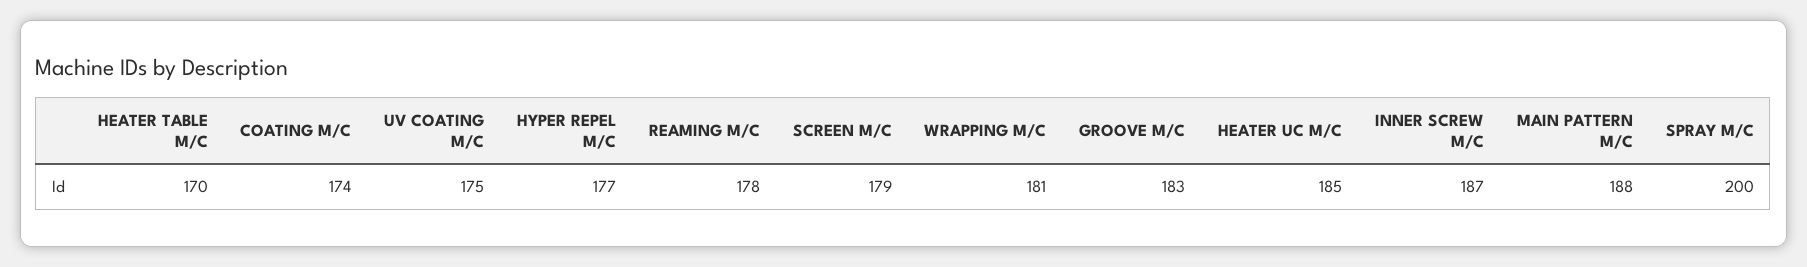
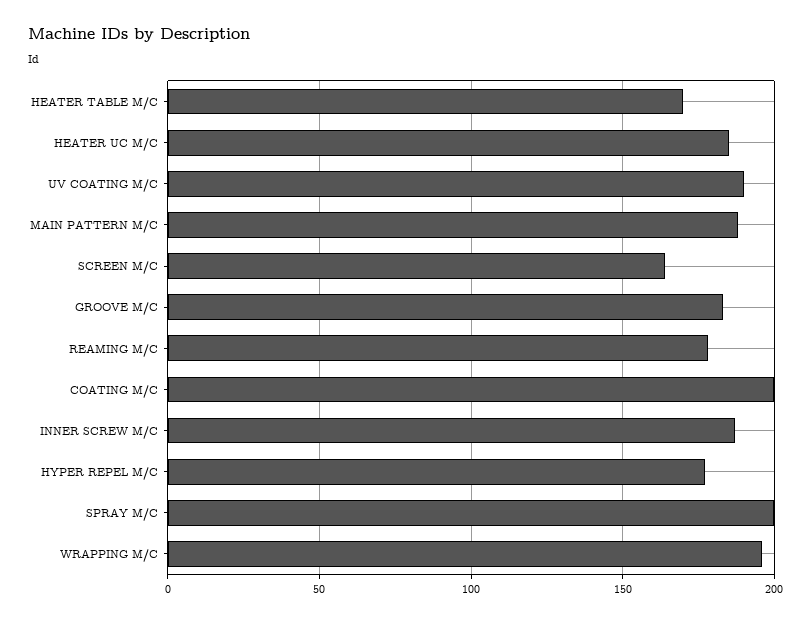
  {
    "HEATER TABLE M/C": 170,
-   "COATING M/C": 174,
+   "COATING M/C": 200,
-   "UV COATING M/C": 175,
+   "UV COATING M/C": 190,
    "HYPER REPEL M/C": 177,
    "REAMING M/C": 178,
-   "SCREEN M/C": 179,
+   "SCREEN M/C": 165,
-   "WRAPPING M/C": 181,
+   "WRAPPING M/C": 195,
    "GROOVE M/C": 183,
    "HEATER UC M/C": 185,
    "INNER SCREW M/C": 187,
    "MAIN PATTERN M/C": 188,
    "SPRAY M/C": 200
  }

